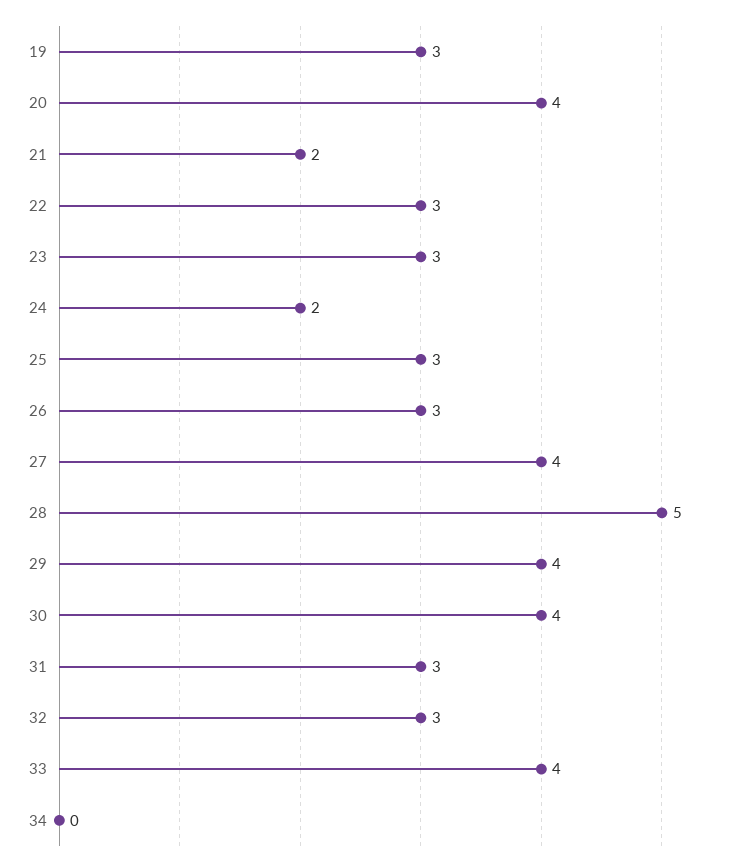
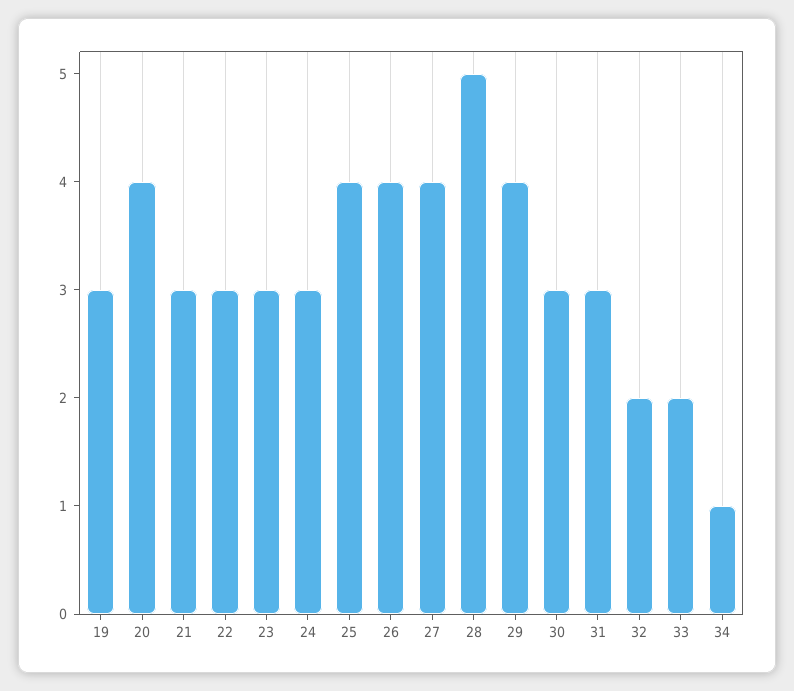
  {
    "19": 3,
    "20": 4,
-   "21": 2,
+   "21": 3,
    "22": 3,
    "23": 3,
-   "24": 2,
+   "24": 3,
-   "25": 3,
+   "25": 4,
-   "26": 3,
+   "26": 4,
    "27": 4,
    "28": 5,
    "29": 4,
-   "30": 4,
+   "30": 3,
    "31": 3,
-   "32": 3,
+   "32": 2,
-   "33": 4,
+   "33": 2,
-   "34": 0
+   "34": 1
  }

